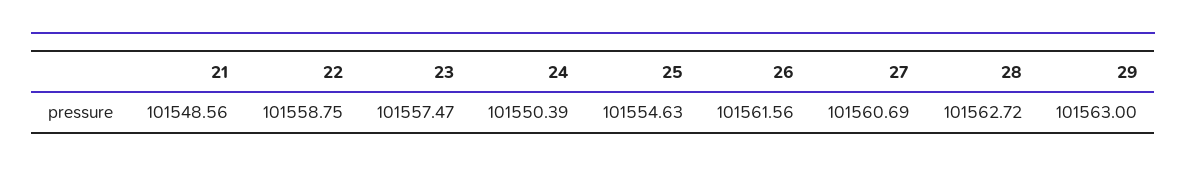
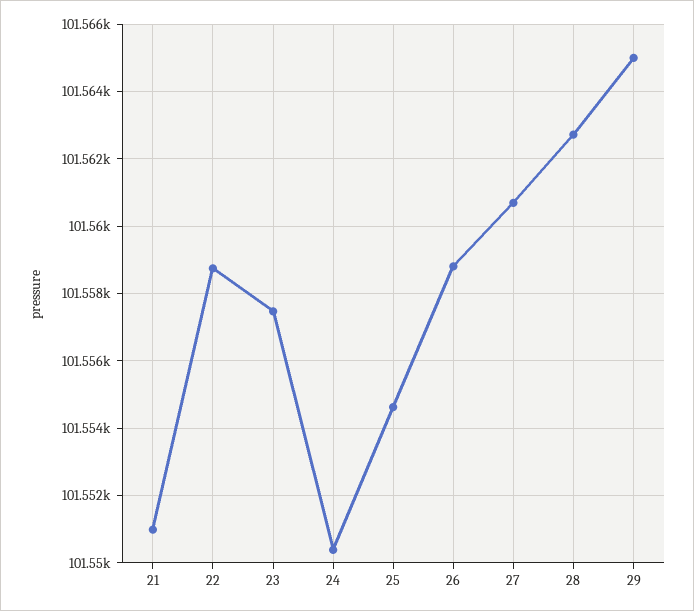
  {
-   "21": 101548.56,
+   "21": 101551,
    "22": 101558.75,
    "23": 101557.47,
    "24": 101550.39,
    "25": 101554.63,
-   "26": 101561.56,
+   "26": 101558.8,
    "27": 101560.69,
    "28": 101562.72,
-   "29": 101563
+   "29": 101565
  }

